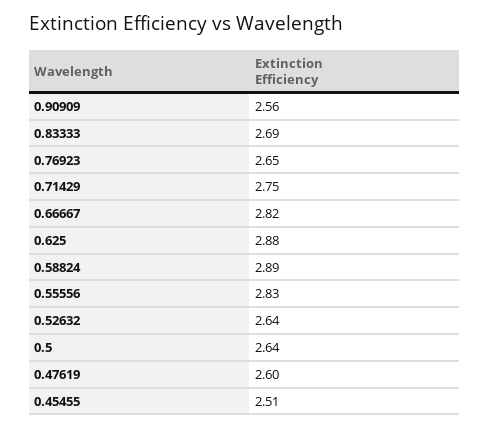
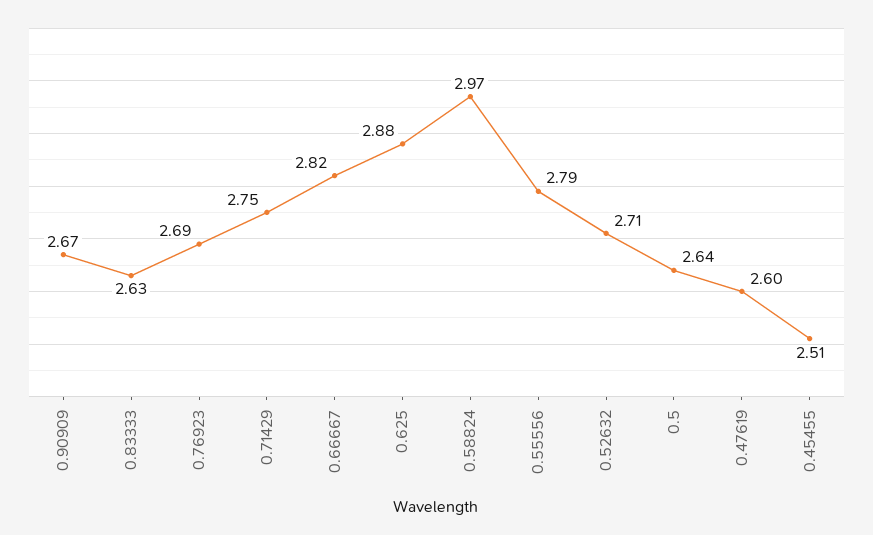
  {
-   "0.90909": 2.56,
+   "0.90909": 2.67,
-   "0.83333": 2.69,
+   "0.83333": 2.63,
-   "0.76923": 2.65,
+   "0.76923": 2.69,
    "0.71429": 2.75,
    "0.66667": 2.82,
    "0.625": 2.88,
-   "0.58824": 2.89,
+   "0.58824": 2.97,
-   "0.55556": 2.83,
+   "0.55556": 2.79,
-   "0.52632": 2.64,
+   "0.52632": 2.71,
    "0.5": 2.64,
    "0.47619": 2.6,
    "0.45455": 2.51
  }

